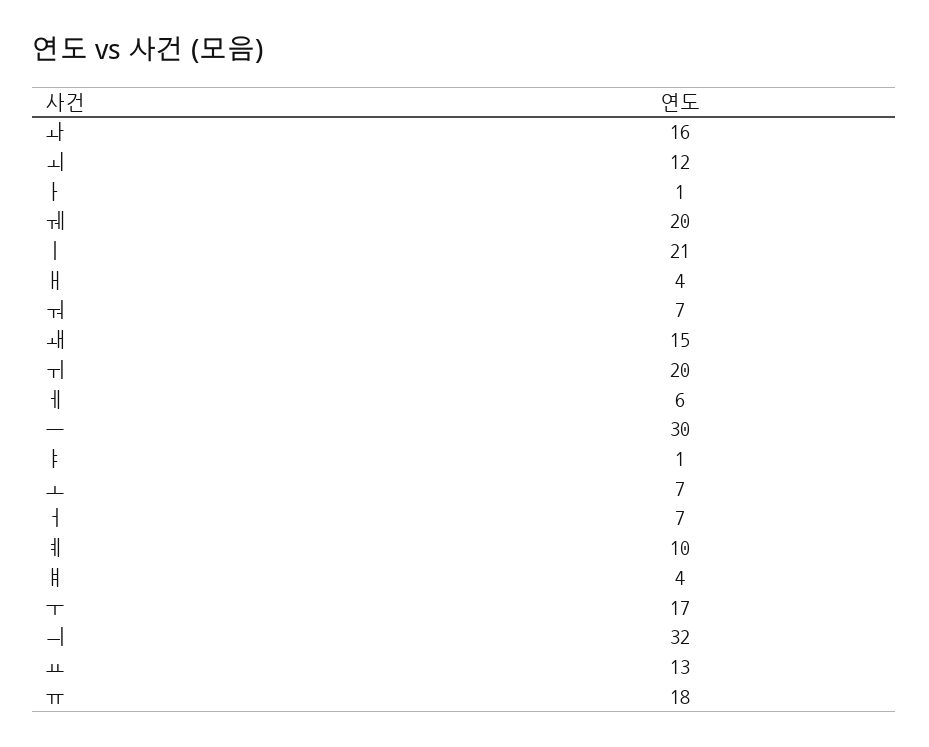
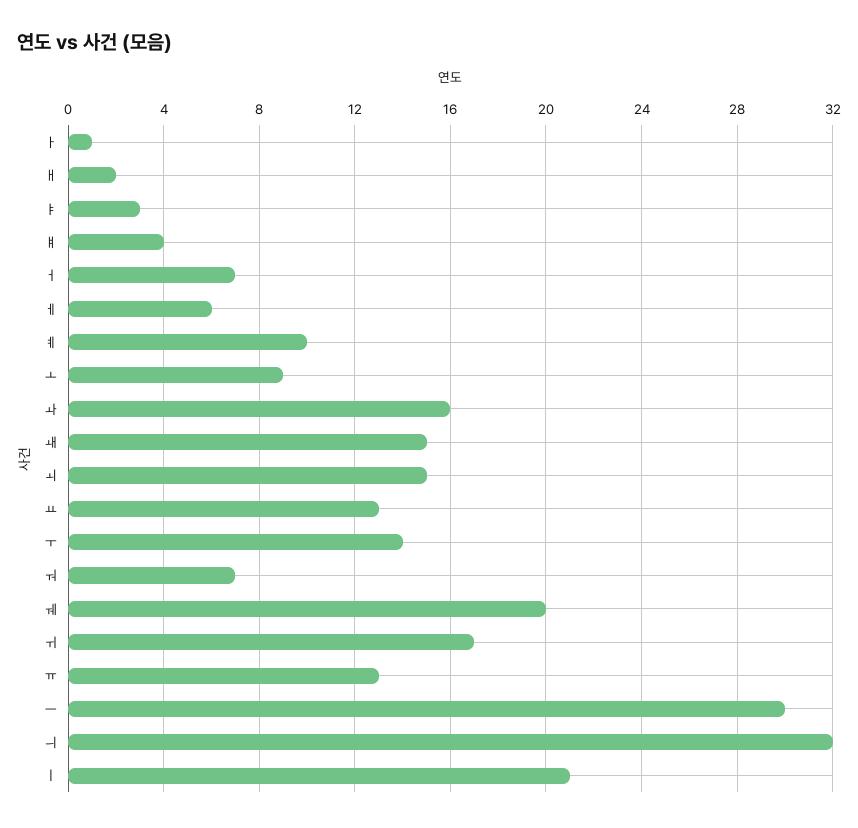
  {
    "ㅘ": 16,
-   "ㅚ": 12,
+   "ㅚ": 15,
    "ㅏ": 1,
    "ㅞ": 20,
    "ㅣ": 21,
-   "ㅐ": 4,
+   "ㅐ": 2,
    "ㅝ": 7,
    "ㅙ": 15,
-   "ㅟ": 20,
+   "ㅟ": 17,
    "ㅔ": 6,
    "ㅡ": 30,
-   "ㅑ": 1,
+   "ㅑ": 3,
-   "ㅗ": 7,
+   "ㅗ": 9,
    "ㅓ": 7,
    "ㅖ": 10,
    "ㅒ": 4,
-   "ㅜ": 17,
+   "ㅜ": 14,
    "ㅢ": 32,
    "ㅛ": 13,
-   "ㅠ": 18
+   "ㅠ": 13
  }

